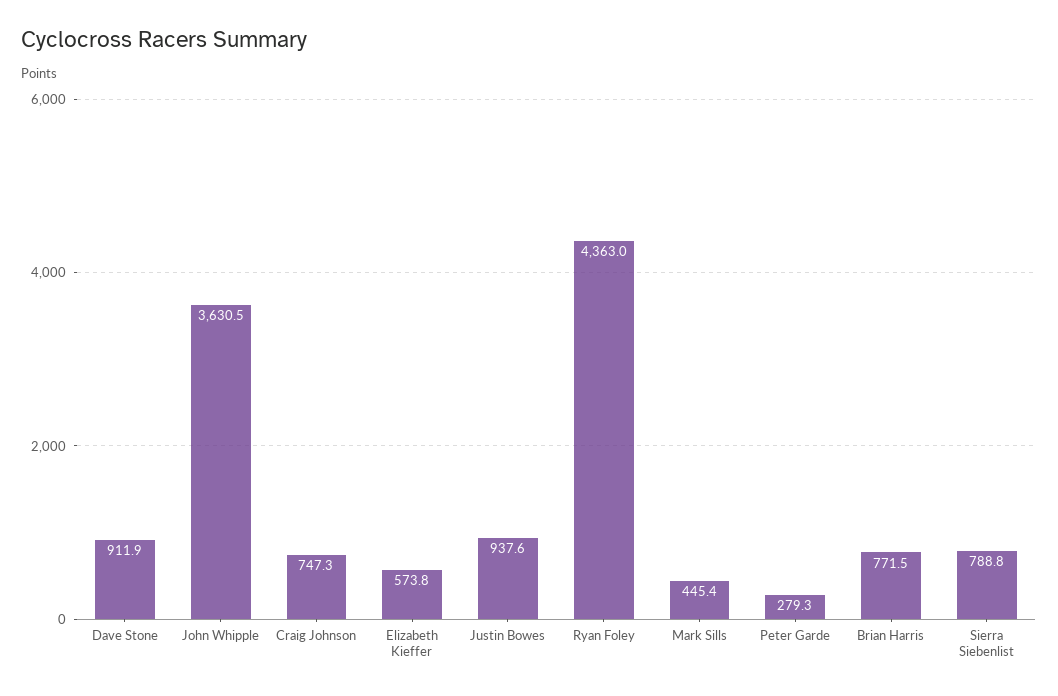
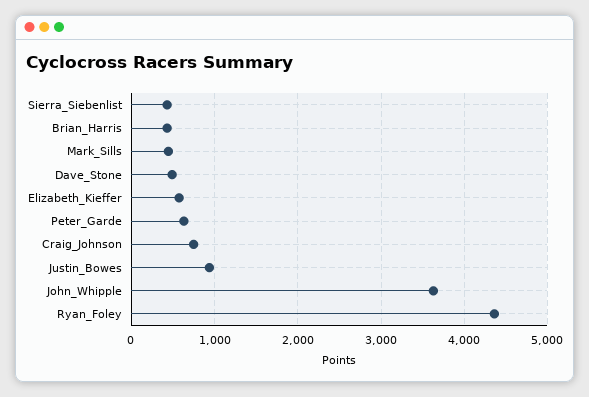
  {
-   "Dave Stone": 911.9,
+   "Dave Stone": 500,
    "John Whipple": 3630.5,
    "Craig Johnson": 747.3,
    "Elizabeth Kieffer": 573.8,
    "Justin Bowes": 937.6,
    "Ryan Foley": 4363,
    "Mark Sills": 445.4,
-   "Peter Garde": 279.3,
+   "Peter Garde": 600,
-   "Brian Harris": 771.5,
+   "Brian Harris": 400,
-   "Sierra Siebenlist": 788.8
+   "Sierra Siebenlist": 400
  }

